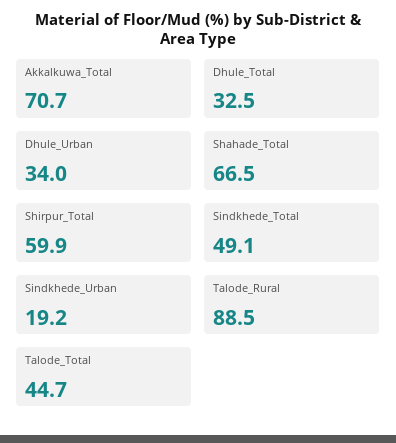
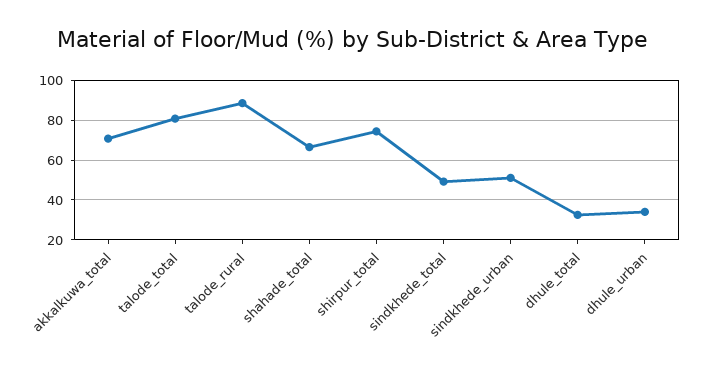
  {
    "Akkalkuwa_Total": 70.7,
    "Dhule_Total": 32.5,
    "Dhule_Urban": 34,
    "Shahade_Total": 66.5,
-   "Shirpur_Total": 59.9,
+   "Shirpur_Total": 75,
    "Sindkhede_Total": 49.1,
-   "Sindkhede_Urban": 19.2,
+   "Sindkhede_Urban": 50,
    "Talode_Rural": 88.5,
-   "Talode_Total": 44.7
+   "Talode_Total": 80
  }

